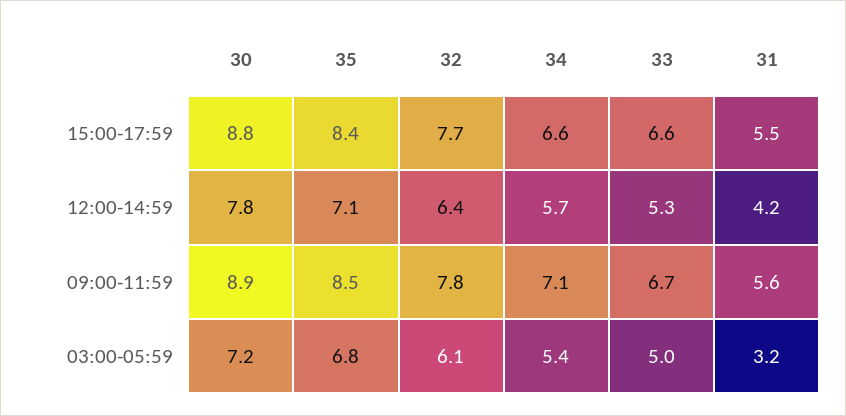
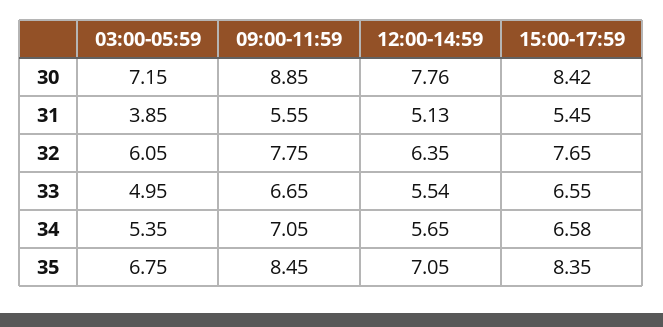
  {
    "30": {
-     "15:00-17:59": 8.8,
+     "15:00-17:59": 8.42,
      "12:00-14:59": 7.76,
      "09:00-11:59": 8.85,
      "03:00-05:59": 7.15
    },
    "35": {
      "15:00-17:59": 8.35,
      "12:00-14:59": 7.05,
      "09:00-11:59": 8.45,
      "03:00-05:59": 6.75
    },
    "32": {
      "15:00-17:59": 7.65,
      "12:00-14:59": 6.35,
      "09:00-11:59": 7.75,
      "03:00-05:59": 6.05
    },
    "34": {
      "15:00-17:59": 6.58,
      "12:00-14:59": 5.65,
      "09:00-11:59": 7.05,
      "03:00-05:59": 5.35
    },
    "33": {
      "15:00-17:59": 6.55,
-     "12:00-14:59": 5.3,
+     "12:00-14:59": 5.54,
      "09:00-11:59": 6.65,
      "03:00-05:59": 4.95
    },
    "31": {
      "15:00-17:59": 5.45,
-     "12:00-14:59": 4.2,
+     "12:00-14:59": 5.13,
      "09:00-11:59": 5.55,
-     "03:00-05:59": 3.2
+     "03:00-05:59": 3.85
    }
  }

